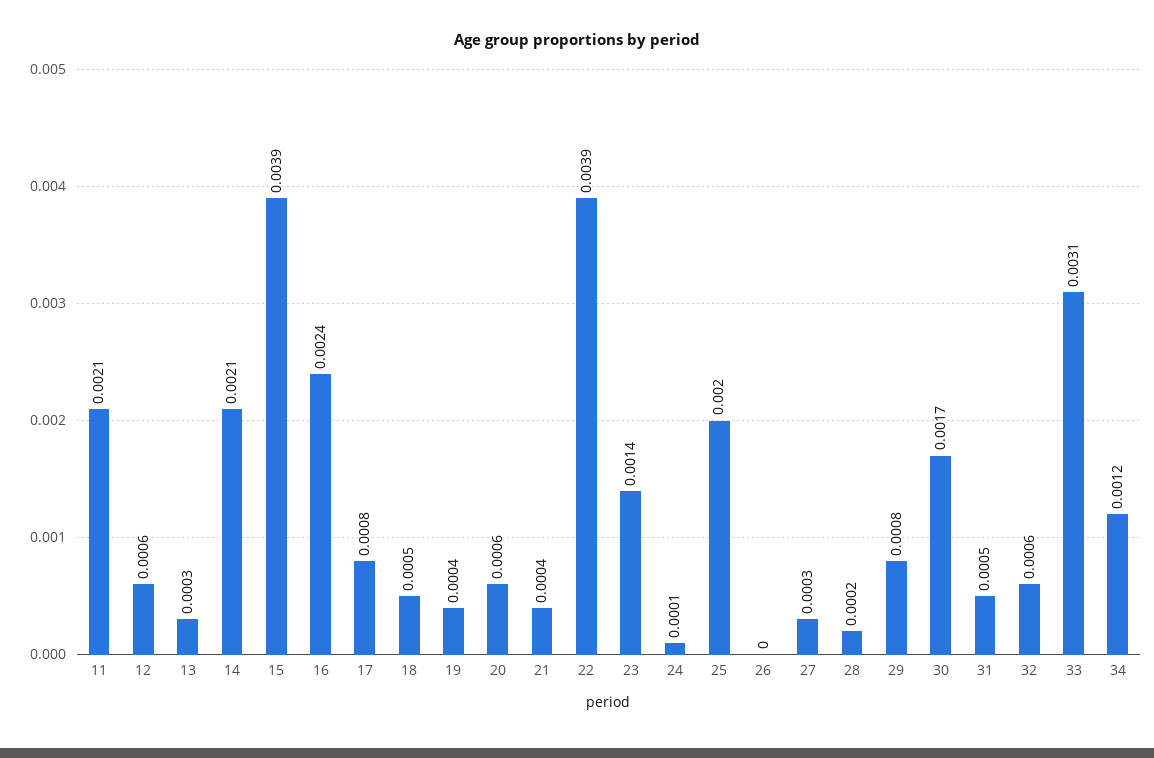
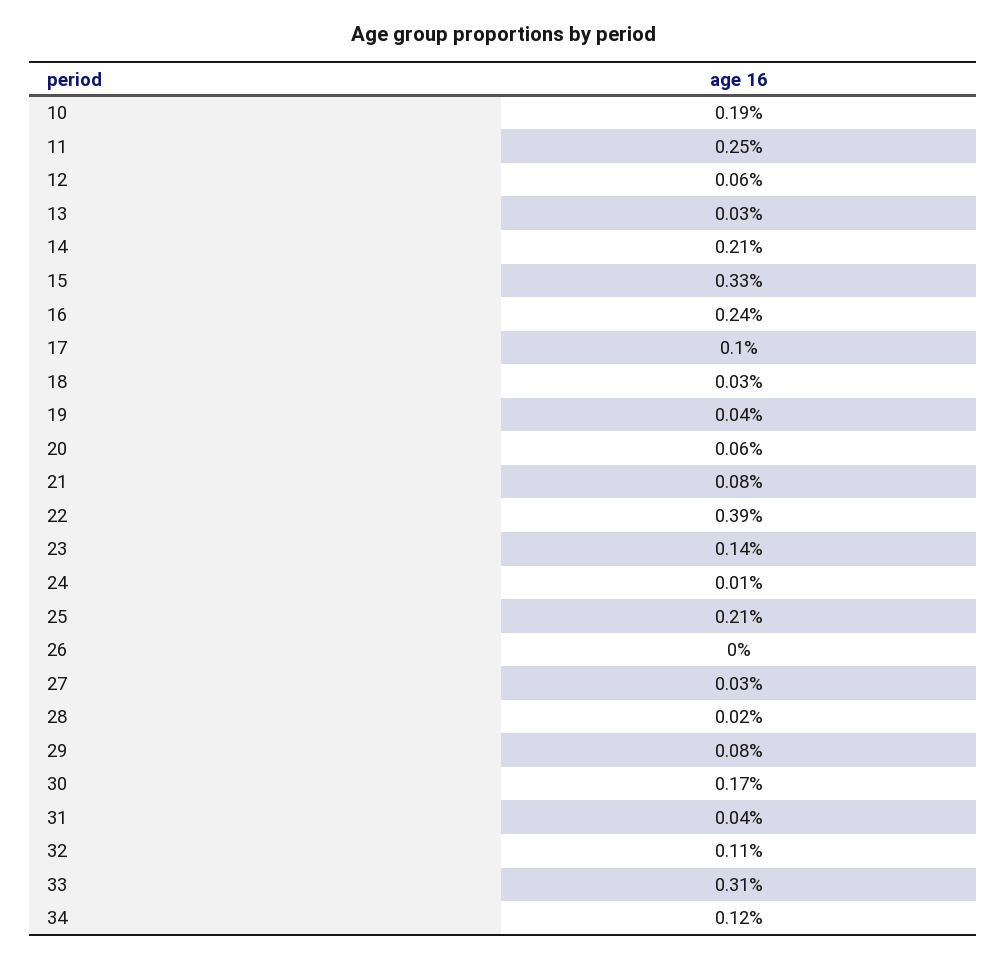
  {
-   "11": 0.0021,
+   "11": 0.0025,
    "12": 0.0006,
    "13": 0.0003,
    "14": 0.0021,
-   "15": 0.0039,
+   "15": 0.0033,
    "16": 0.0024,
-   "17": 0.0008,
+   "17": 0.001,
-   "18": 0.0005,
+   "18": 0.0003,
    "19": 0.0004,
    "20": 0.0006,
-   "21": 0.0004,
+   "21": 0.0008,
    "22": 0.0039,
    "23": 0.0014,
    "24": 0.0001,
-   "25": 0.002,
+   "25": 0.0021,
    "26": 0,
    "27": 0.0003,
    "28": 0.0002,
    "29": 0.0008,
    "30": 0.0017,
-   "31": 0.0005,
+   "31": 0.0004,
-   "32": 0.0006,
+   "32": 0.0011,
    "33": 0.0031,
-   "34": 0.0012
+   "34": 0.0012,
+   "10": 0.0019
  }

